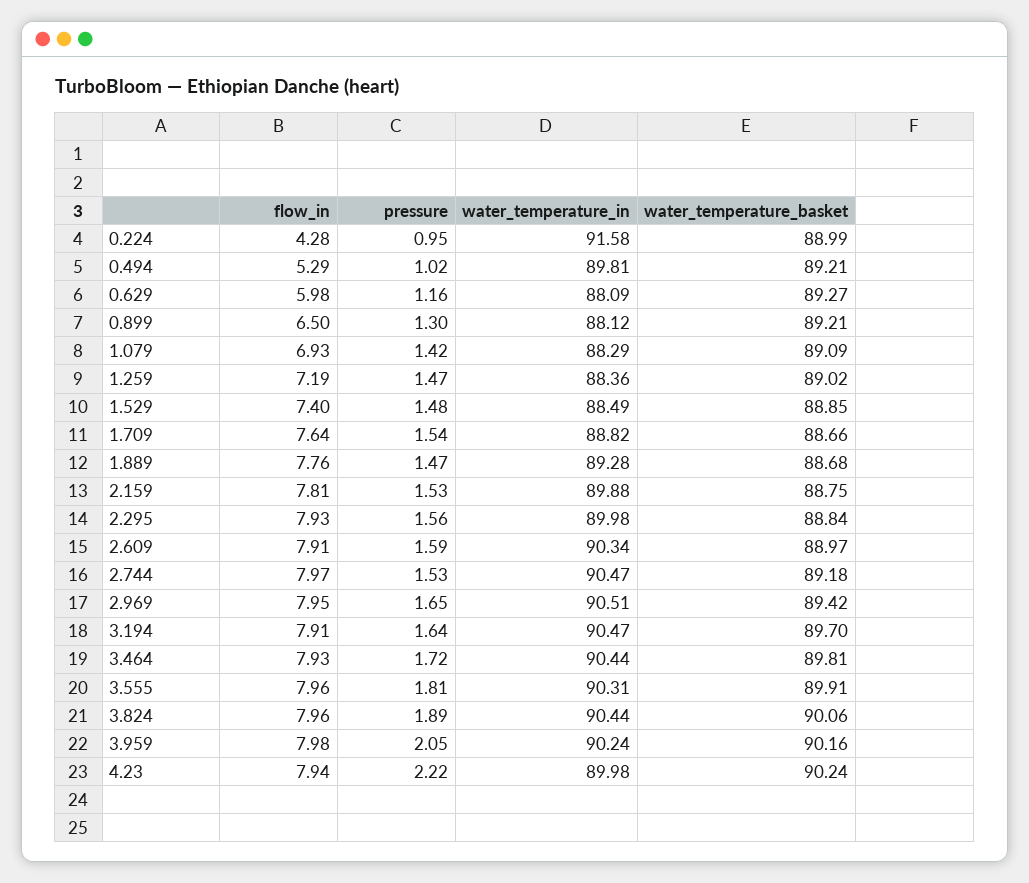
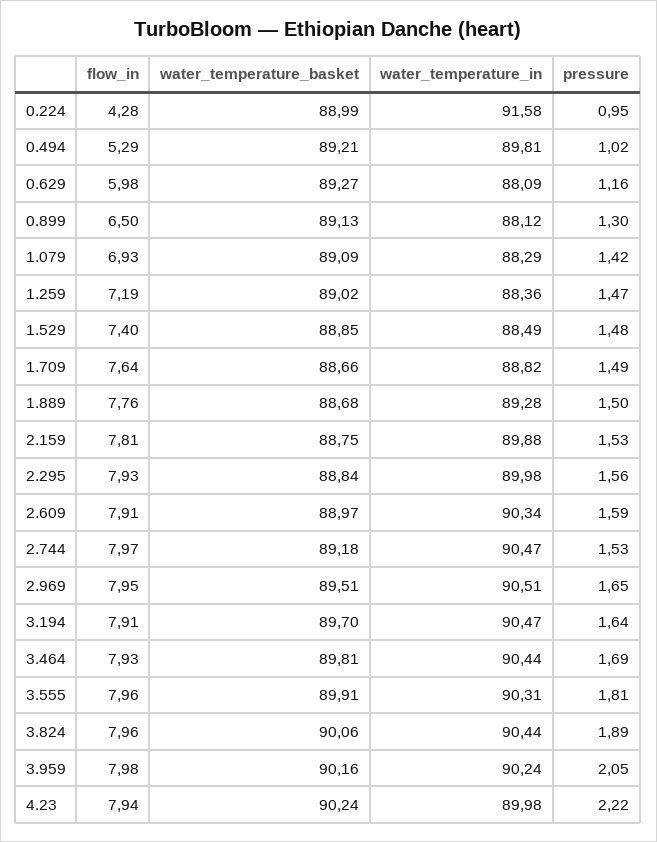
  {
    "flow_in": {
      "0.224": 4.28,
      "0.494": 5.29,
      "0.629": 5.98,
      "0.899": 6.5,
      "1.079": 6.93,
      "1.259": 7.19,
      "1.529": 7.4,
      "1.709": 7.64,
      "1.889": 7.76,
      "2.159": 7.81,
      "2.295": 7.93,
      "2.609": 7.91,
      "2.744": 7.97,
      "2.969": 7.95,
      "3.194": 7.91,
      "3.464": 7.93,
      "3.555": 7.96,
      "3.824": 7.96,
      "3.959": 7.98,
      "4.23": 7.94
    },
    "pressure": {
      "0.224": 0.95,
      "0.494": 1.02,
      "0.629": 1.16,
      "0.899": 1.3,
      "1.079": 1.42,
      "1.259": 1.47,
      "1.529": 1.48,
-     "1.709": 1.54,
+     "1.709": 1.49,
-     "1.889": 1.47,
+     "1.889": 1.5,
      "2.159": 1.53,
      "2.295": 1.56,
      "2.609": 1.59,
      "2.744": 1.53,
      "2.969": 1.65,
      "3.194": 1.64,
-     "3.464": 1.72,
+     "3.464": 1.69,
      "3.555": 1.81,
      "3.824": 1.89,
      "3.959": 2.05,
      "4.23": 2.22
    },
    "water_temperature_in": {
      "0.224": 91.58,
      "0.494": 89.81,
      "0.629": 88.09,
      "0.899": 88.12,
      "1.079": 88.29,
      "1.259": 88.36,
      "1.529": 88.49,
      "1.709": 88.82,
      "1.889": 89.28,
      "2.159": 89.88,
      "2.295": 89.98,
      "2.609": 90.34,
      "2.744": 90.47,
      "2.969": 90.51,
      "3.194": 90.47,
      "3.464": 90.44,
      "3.555": 90.31,
      "3.824": 90.44,
      "3.959": 90.24,
      "4.23": 89.98
    },
    "water_temperature_basket": {
      "0.224": 88.99,
      "0.494": 89.21,
      "0.629": 89.27,
-     "0.899": 89.21,
+     "0.899": 89.13,
      "1.079": 89.09,
      "1.259": 89.02,
      "1.529": 88.85,
      "1.709": 88.66,
      "1.889": 88.68,
      "2.159": 88.75,
      "2.295": 88.84,
      "2.609": 88.97,
      "2.744": 89.18,
-     "2.969": 89.42,
+     "2.969": 89.51,
      "3.194": 89.7,
      "3.464": 89.81,
      "3.555": 89.91,
      "3.824": 90.06,
      "3.959": 90.16,
      "4.23": 90.24
    }
  }

